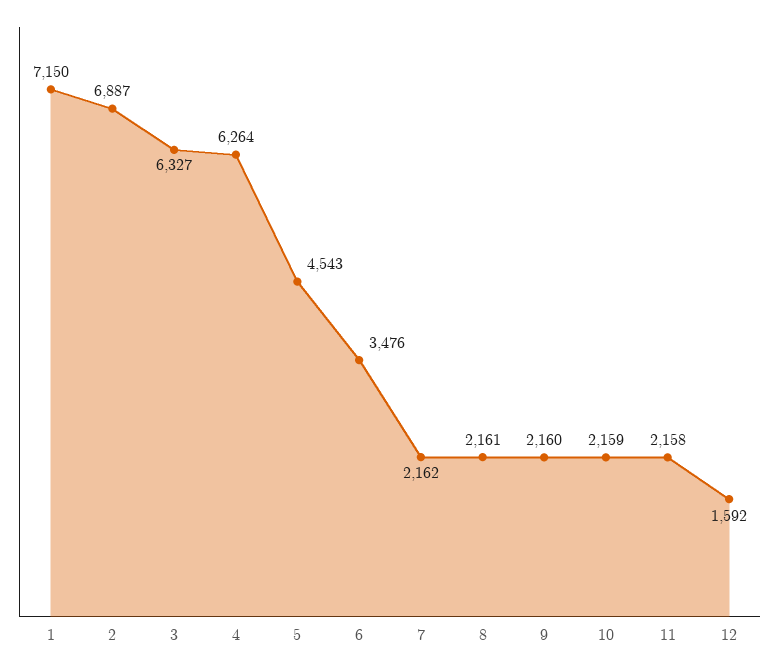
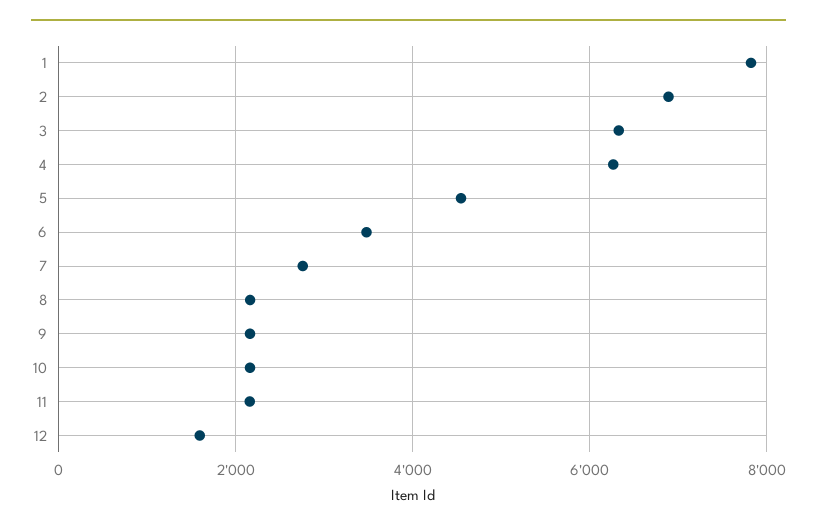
  {
-   "1": 7150,
+   "1": 7800,
    "2": 6887,
    "3": 6327,
    "4": 6264,
    "5": 4543,
    "6": 3476,
-   "7": 2162,
+   "7": 2800,
    "8": 2161,
    "9": 2160,
    "10": 2159,
    "11": 2158,
    "12": 1592
  }

